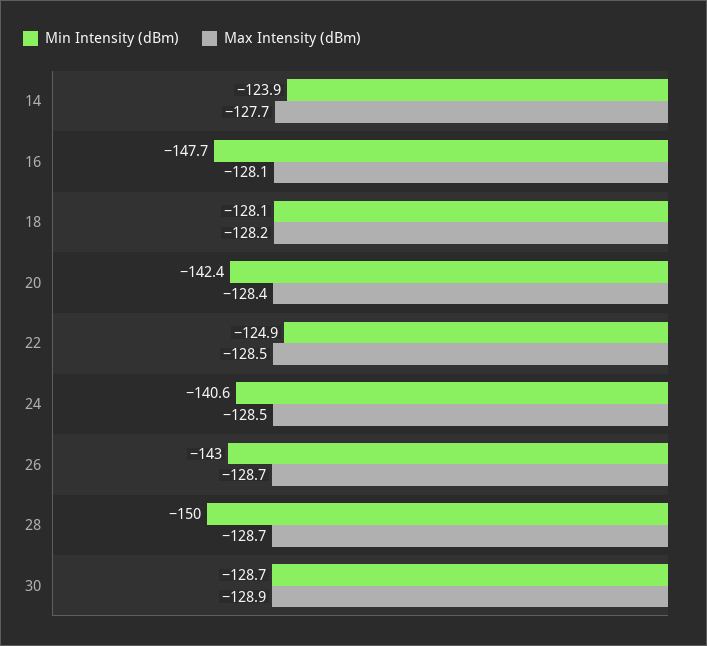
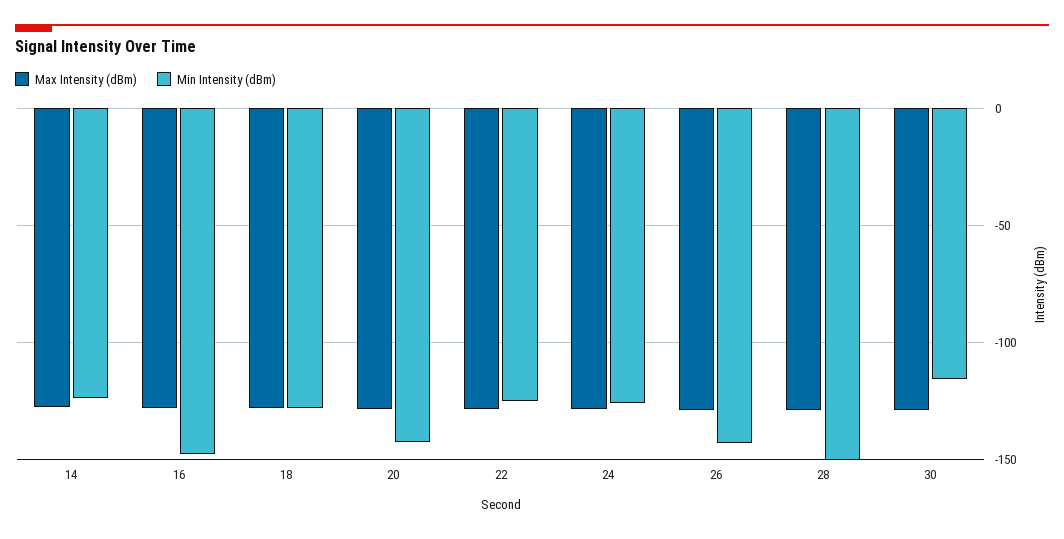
  {
    "Min Intensity (dBm)": {
      "14": -123.9,
      "16": -147.7,
      "18": -128.1,
      "20": -142.4,
      "22": -124.9,
-     "24": -140.6,
+     "24": -125,
      "26": -143,
      "28": -150,
-     "30": -128.7
+     "30": -115
    },
    "Max Intensity (dBm)": {
      "14": -127.7,
      "16": -128.1,
      "18": -128.2,
      "20": -128.4,
      "22": -128.5,
      "24": -128.5,
      "26": -128.7,
      "28": -128.7,
      "30": -128.9
    }
  }

